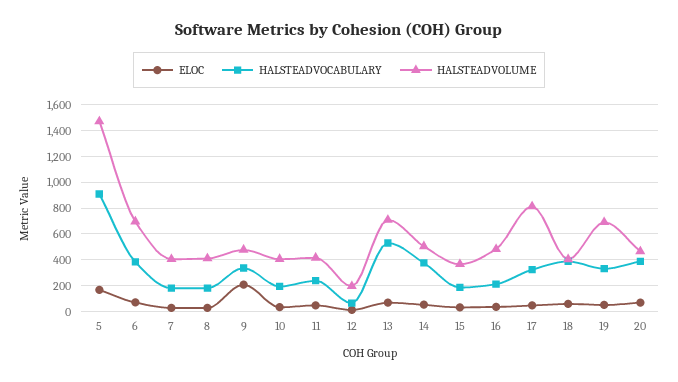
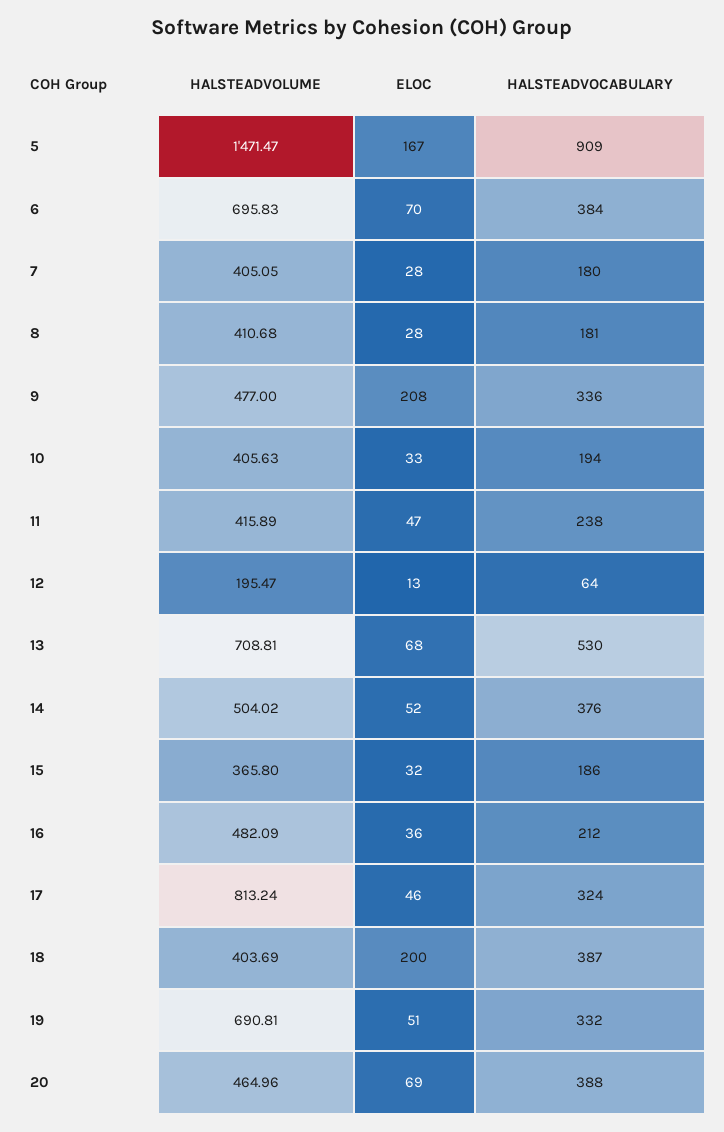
  {
    "ELOC": {
      "5": 167,
      "6": 70,
      "7": 28,
      "8": 28,
      "9": 208,
      "10": 33,
      "11": 47,
      "12": 13,
      "13": 68,
      "14": 52,
      "15": 32,
      "16": 36,
      "17": 46,
-     "18": 50,
+     "18": 200,
      "19": 51,
      "20": 69
    },
    "HALSTEADVOCABULARY": {
      "5": 909,
      "6": 384,
      "7": 180,
      "8": 181,
      "9": 336,
      "10": 194,
      "11": 238,
      "12": 64,
      "13": 530,
      "14": 376,
      "15": 186,
      "16": 212,
      "17": 324,
      "18": 387,
      "19": 332,
      "20": 388
    },
    "HALSTEADVOLUME": {
      "5": 1471.47,
      "6": 695.83,
      "7": 405.05,
      "8": 410.68,
      "9": 477,
      "10": 405.63,
      "11": 415.89,
      "12": 195.47,
      "13": 708.81,
      "14": 504.02,
      "15": 365.8,
      "16": 482.09,
      "17": 813.24,
      "18": 403.69,
      "19": 690.81,
      "20": 464.96
    }
  }

